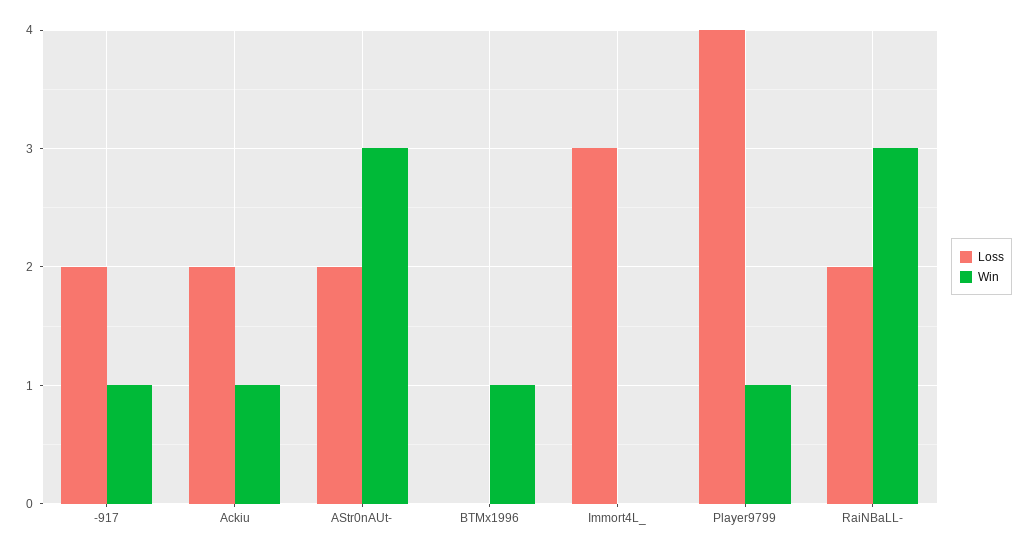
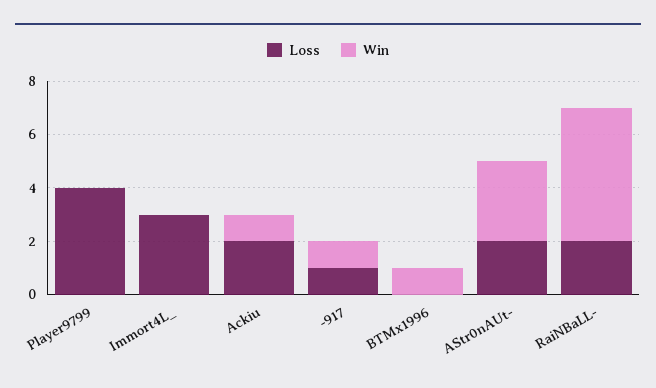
  {
    "Loss": {
-     "-917": 2,
+     "-917": 1,
      "Ackiu": 2,
      "AStr0nAUt-": 2,
      "BTMx1996": 0,
      "Immort4L_": 3,
      "Player9799": 4,
      "RaiNBaLL-": 2
    },
    "Win": {
      "-917": 1,
      "Ackiu": 1,
      "AStr0nAUt-": 3,
      "BTMx1996": 1,
      "Immort4L_": 0,
-     "Player9799": 1,
+     "Player9799": 0,
-     "RaiNBaLL-": 3
+     "RaiNBaLL-": 5
    }
  }

